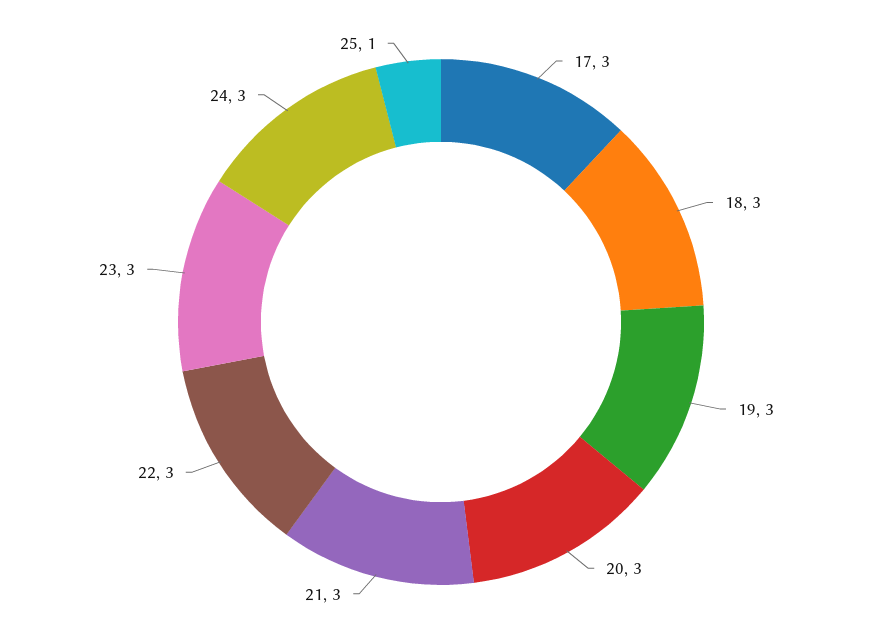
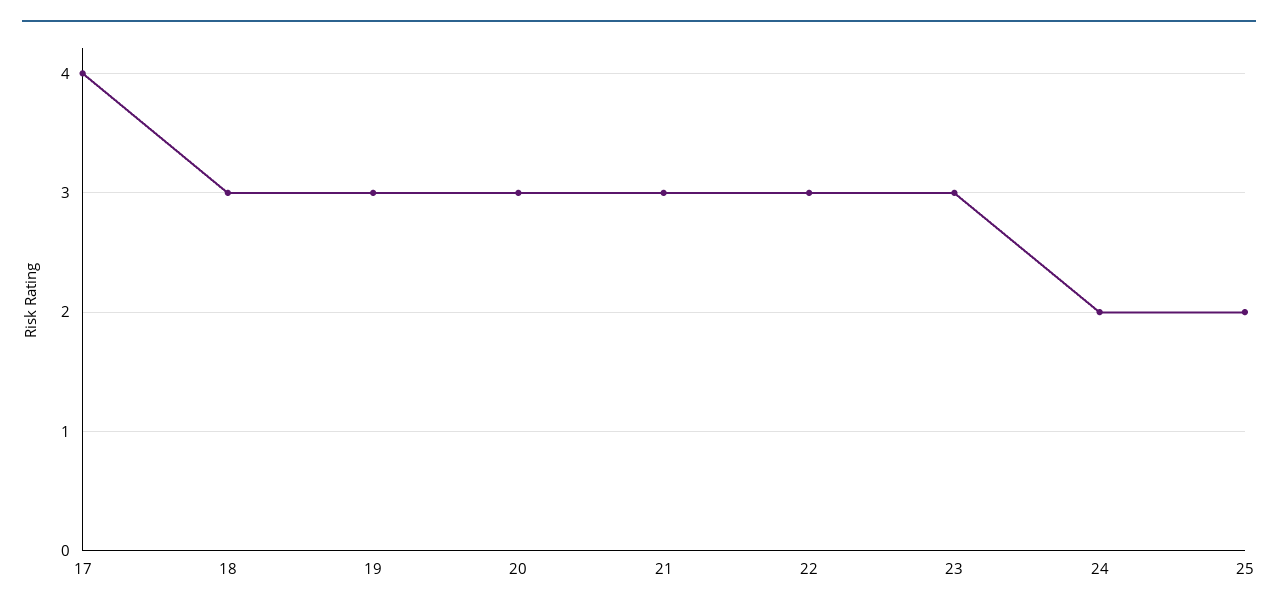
  {
-   "17": 3,
+   "17": 4,
    "18": 3,
    "19": 3,
    "20": 3,
    "21": 3,
    "22": 3,
    "23": 3,
-   "24": 3,
+   "24": 2,
-   "25": 1
+   "25": 2
  }

